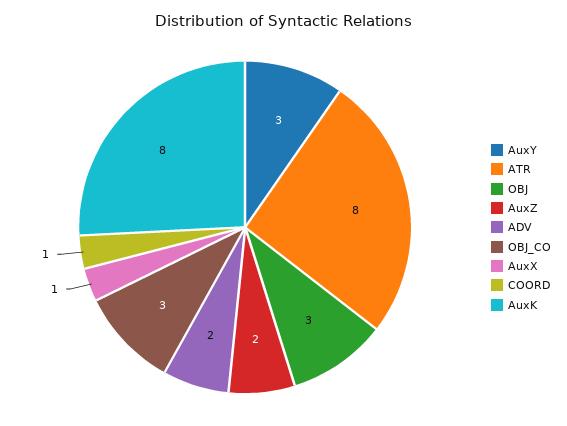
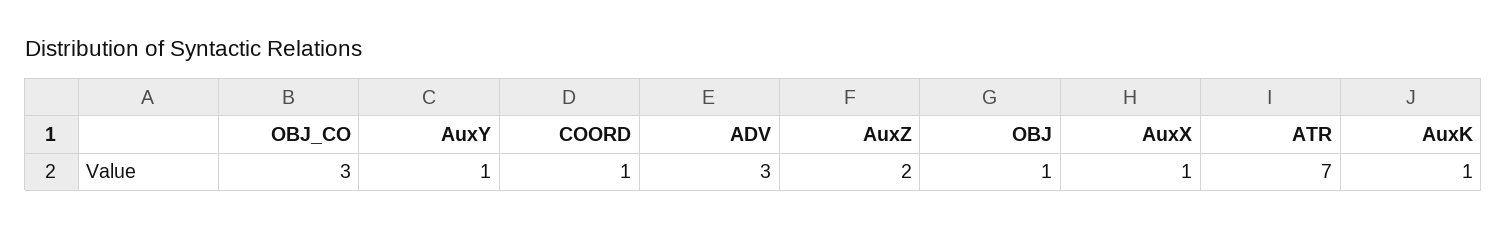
  {
-   "AuxY": 3,
+   "AuxY": 1,
-   "ATR": 8,
+   "ATR": 7,
-   "OBJ": 3,
+   "OBJ": 1,
    "AuxZ": 2,
-   "ADV": 2,
+   "ADV": 3,
    "OBJ_CO": 3,
    "AuxX": 1,
    "COORD": 1,
-   "AuxK": 8
+   "AuxK": 1
  }

